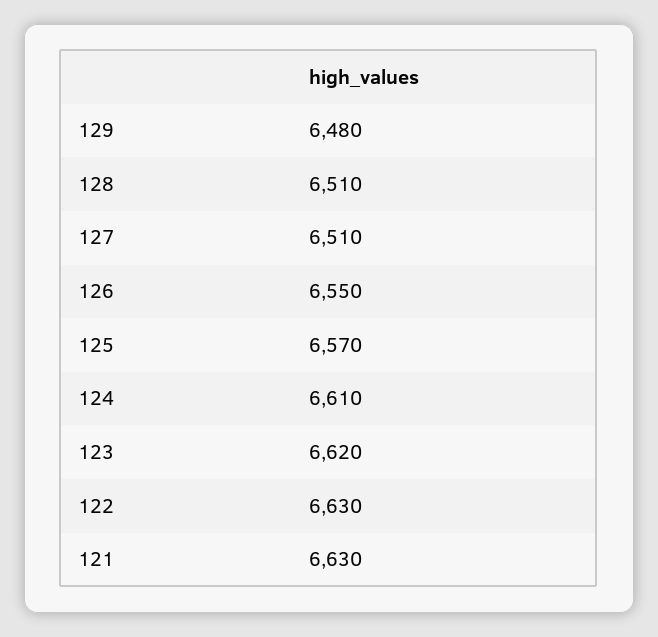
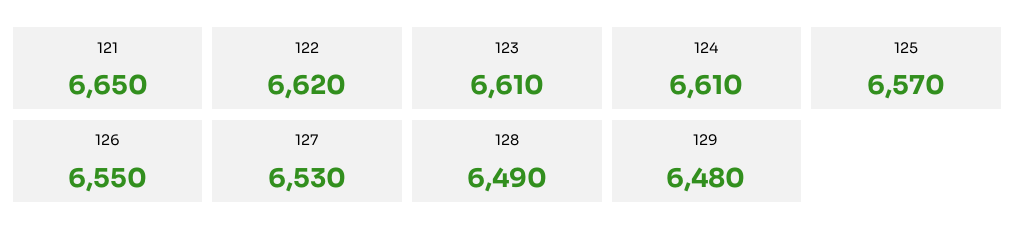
  {
    "129": 6480,
-   "128": 6510,
+   "128": 6490,
-   "127": 6510,
+   "127": 6530,
    "126": 6550,
    "125": 6570,
    "124": 6610,
-   "123": 6620,
+   "123": 6610,
-   "122": 6630,
+   "122": 6620,
-   "121": 6630
+   "121": 6650
  }

